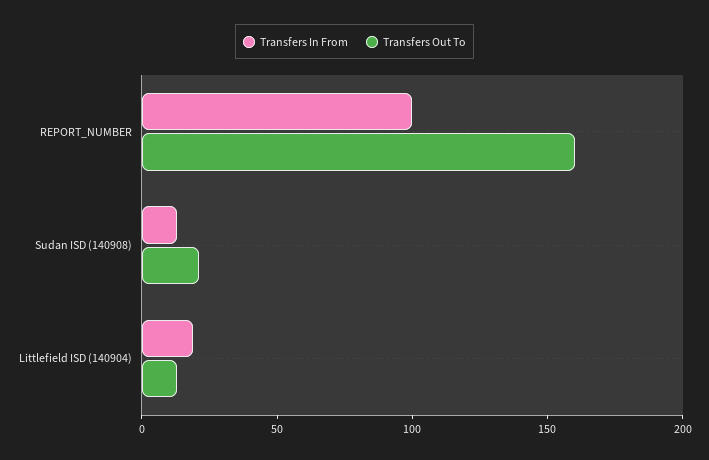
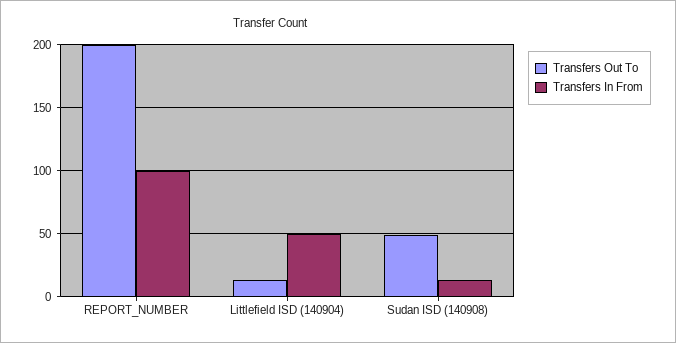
  {
    "Transfers In From": {
      "REPORT_NUMBER": 100,
      "Sudan ISD (140908)": 15,
-     "Littlefield ISD (140904)": 20
+     "Littlefield ISD (140904)": 50
    },
    "Transfers Out To": {
-     "REPORT_NUMBER": 160,
+     "REPORT_NUMBER": 200,
-     "Sudan ISD (140908)": 20,
+     "Sudan ISD (140908)": 50,
      "Littlefield ISD (140904)": 15
    }
  }

